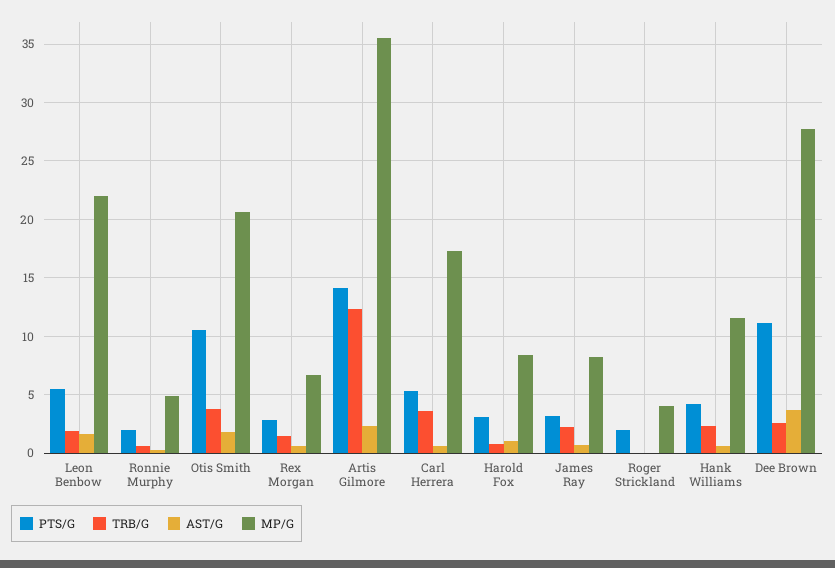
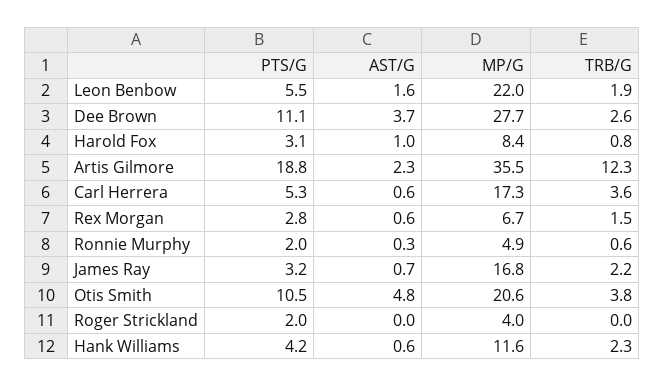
  {
    "PTS/G": {
      "Leon Benbow": 5.5,
      "Ronnie Murphy": 2,
      "Otis Smith": 10.5,
      "Rex Morgan": 2.8,
-     "Artis Gilmore": 14,
+     "Artis Gilmore": 18.8,
      "Carl Herrera": 5.3,
      "Harold Fox": 3.1,
      "James Ray": 3.2,
      "Roger Strickland": 2,
      "Hank Williams": 4.2,
      "Dee Brown": 11.1
    },
    "TRB/G": {
      "Leon Benbow": 1.9,
      "Ronnie Murphy": 0.6,
      "Otis Smith": 3.8,
      "Rex Morgan": 1.5,
      "Artis Gilmore": 12.3,
      "Carl Herrera": 3.6,
      "Harold Fox": 0.8,
      "James Ray": 2.2,
      "Roger Strickland": 0,
      "Hank Williams": 2.3,
      "Dee Brown": 2.6
    },
    "AST/G": {
      "Leon Benbow": 1.6,
      "Ronnie Murphy": 0.3,
-     "Otis Smith": 2,
+     "Otis Smith": 4.8,
      "Rex Morgan": 0.6,
      "Artis Gilmore": 2.3,
      "Carl Herrera": 0.6,
      "Harold Fox": 1,
      "James Ray": 0.7,
      "Roger Strickland": 0,
      "Hank Williams": 0.6,
      "Dee Brown": 3.7
    },
    "MP/G": {
      "Leon Benbow": 22,
      "Ronnie Murphy": 4.9,
      "Otis Smith": 20.6,
      "Rex Morgan": 6.7,
      "Artis Gilmore": 35.5,
      "Carl Herrera": 17.3,
      "Harold Fox": 8.4,
-     "James Ray": 8,
+     "James Ray": 16.8,
      "Roger Strickland": 4,
      "Hank Williams": 11.6,
      "Dee Brown": 27.7
    }
  }

